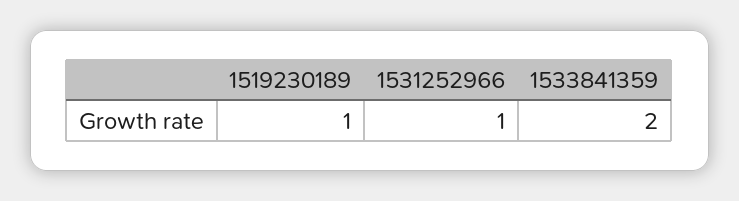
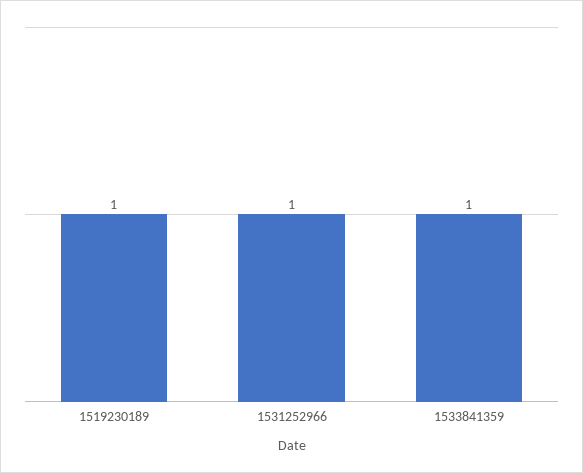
  {
    "1519230189": 1,
    "1531252966": 1,
-   "1533841359": 2
+   "1533841359": 1
  }

